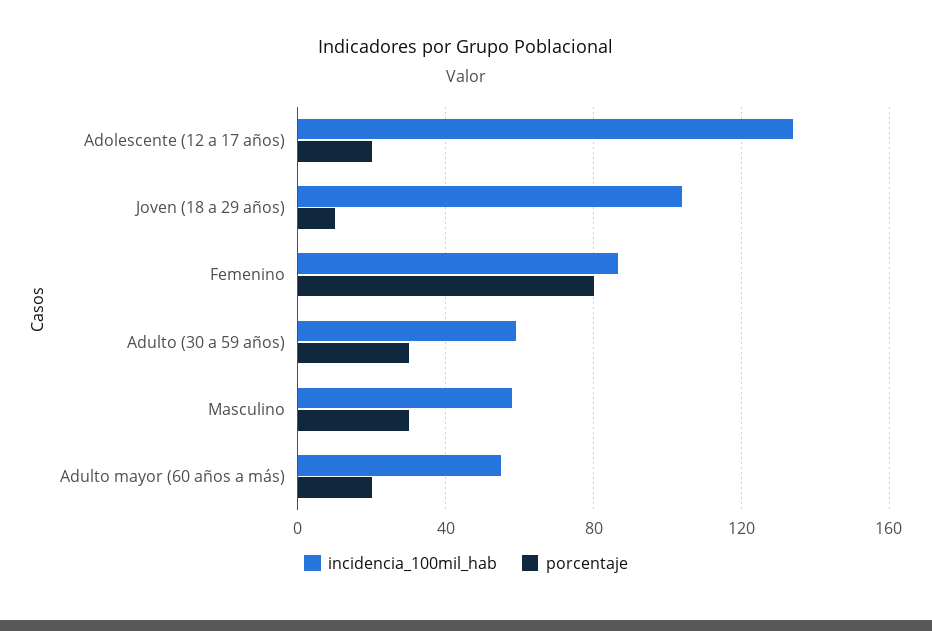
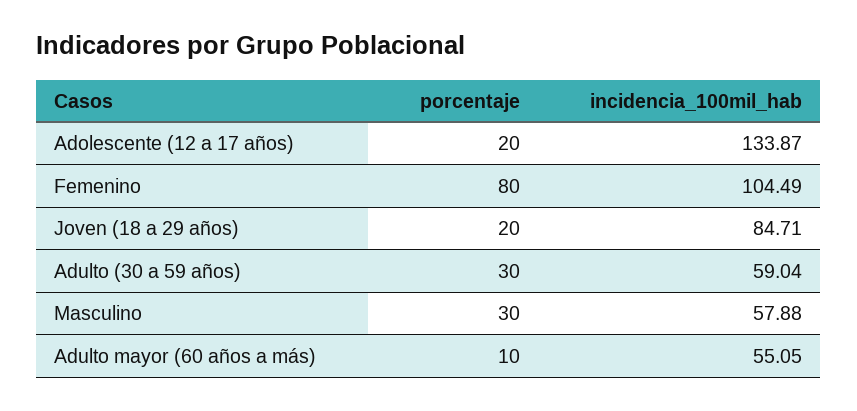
  {
    "incidencia_100mil_hab": {
      "Adolescente (12 a 17 años)": 133.87,
-     "Joven (18 a 29 años)": 105,
+     "Joven (18 a 29 años)": 84.71,
-     "Femenino": 85,
+     "Femenino": 104.49,
      "Adulto (30 a 59 años)": 59.04,
      "Masculino": 57.88,
      "Adulto mayor (60 años a más)": 55.05
    },
    "porcentaje": {
      "Adolescente (12 a 17 años)": 20,
-     "Joven (18 a 29 años)": 10,
+     "Joven (18 a 29 años)": 20,
      "Femenino": 80,
      "Adulto (30 a 59 años)": 30,
      "Masculino": 30,
-     "Adulto mayor (60 años a más)": 20
+     "Adulto mayor (60 años a más)": 10
    }
  }

